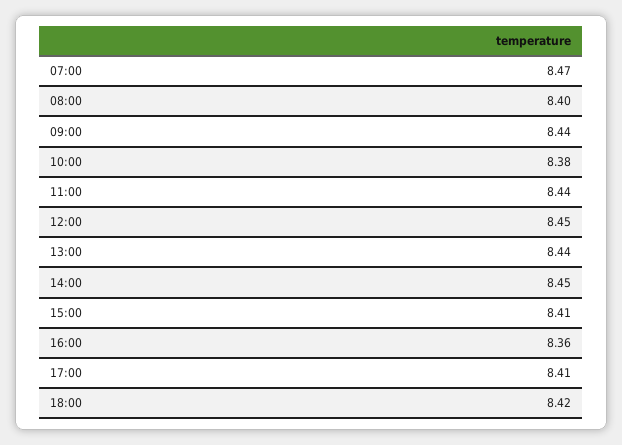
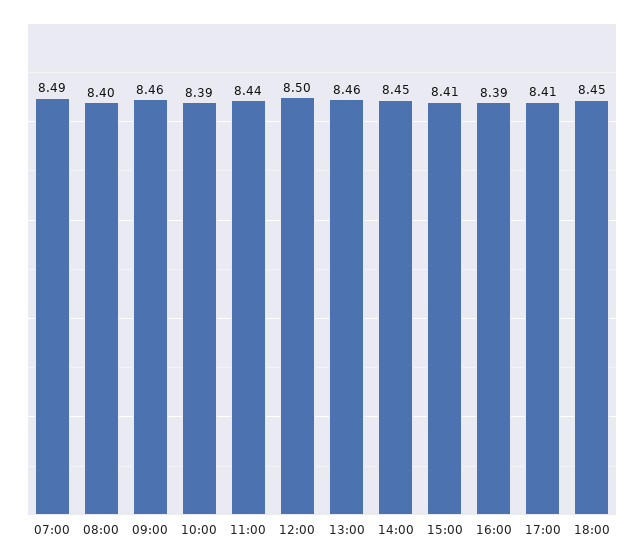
  {
-   "07:00": 8.47,
+   "07:00": 8.49,
    "08:00": 8.4,
-   "09:00": 8.44,
+   "09:00": 8.46,
-   "10:00": 8.38,
+   "10:00": 8.39,
    "11:00": 8.44,
-   "12:00": 8.45,
+   "12:00": 8.5,
-   "13:00": 8.44,
+   "13:00": 8.46,
    "14:00": 8.45,
    "15:00": 8.41,
-   "16:00": 8.36,
+   "16:00": 8.39,
    "17:00": 8.41,
-   "18:00": 8.42
+   "18:00": 8.45
  }

